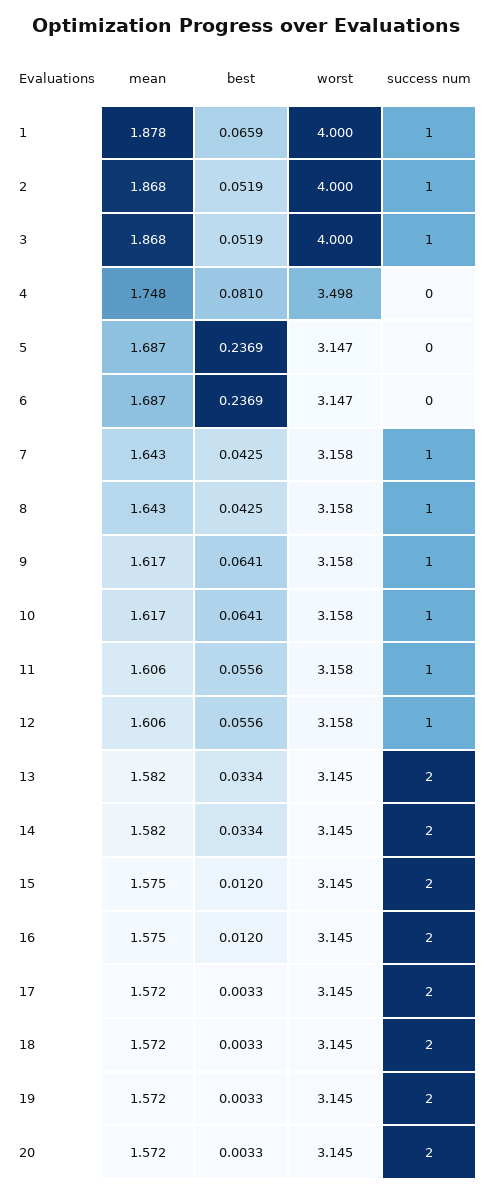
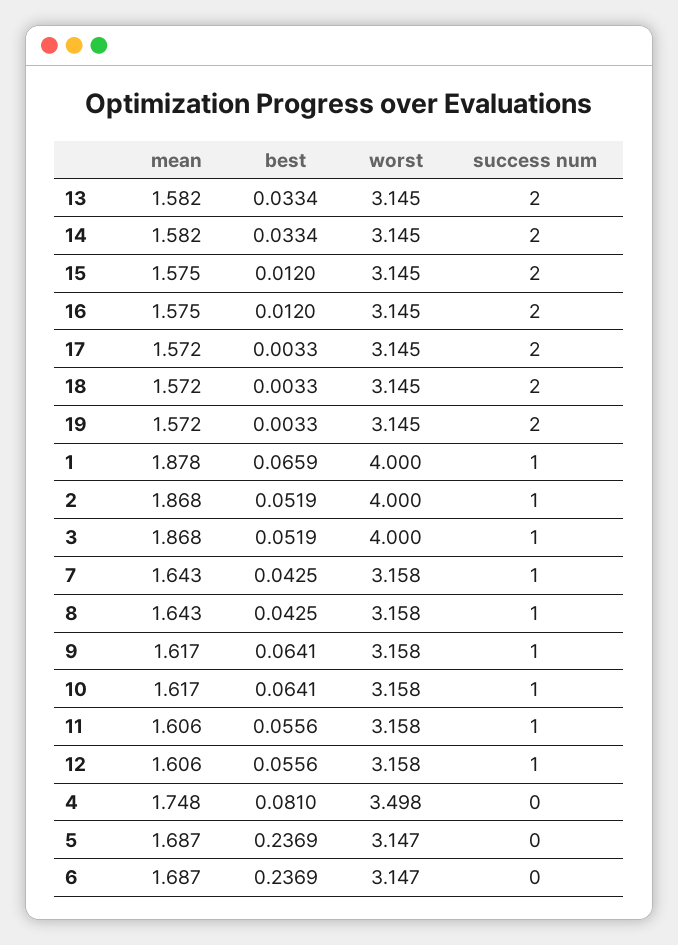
  {
    "mean": {
      "1": 1.878,
      "2": 1.868,
      "3": 1.868,
      "4": 1.748,
      "5": 1.687,
      "6": 1.687,
      "7": 1.643,
      "8": 1.643,
      "9": 1.617,
      "10": 1.617,
      "11": 1.606,
      "12": 1.606,
      "13": 1.582,
      "14": 1.582,
      "15": 1.575,
      "16": 1.575,
      "17": 1.572,
      "18": 1.572,
-     "19": 1.572,
+     "19": 1.572
-     "20": 1.572
    },
    "best": {
      "1": 0.0659,
      "2": 0.0519,
      "3": 0.0519,
      "4": 0.081,
      "5": 0.2369,
      "6": 0.2369,
      "7": 0.0425,
      "8": 0.0425,
      "9": 0.0641,
      "10": 0.0641,
      "11": 0.0556,
      "12": 0.0556,
      "13": 0.0334,
      "14": 0.0334,
      "15": 0.012,
      "16": 0.012,
      "17": 0.0033,
      "18": 0.0033,
-     "19": 0.0033,
+     "19": 0.0033
-     "20": 0.0033
    },
    "worst": {
      "1": 4,
      "2": 4,
      "3": 4,
      "4": 3.498,
      "5": 3.147,
      "6": 3.147,
      "7": 3.158,
      "8": 3.158,
      "9": 3.158,
      "10": 3.158,
      "11": 3.158,
      "12": 3.158,
      "13": 3.145,
      "14": 3.145,
      "15": 3.145,
      "16": 3.145,
      "17": 3.145,
      "18": 3.145,
-     "19": 3.145,
+     "19": 3.145
-     "20": 3.145
    },
    "success num": {
      "1": 1,
      "2": 1,
      "3": 1,
      "4": 0,
      "5": 0,
      "6": 0,
      "7": 1,
      "8": 1,
      "9": 1,
      "10": 1,
      "11": 1,
      "12": 1,
      "13": 2,
      "14": 2,
      "15": 2,
      "16": 2,
      "17": 2,
      "18": 2,
-     "19": 2,
+     "19": 2
-     "20": 2
    }
  }

